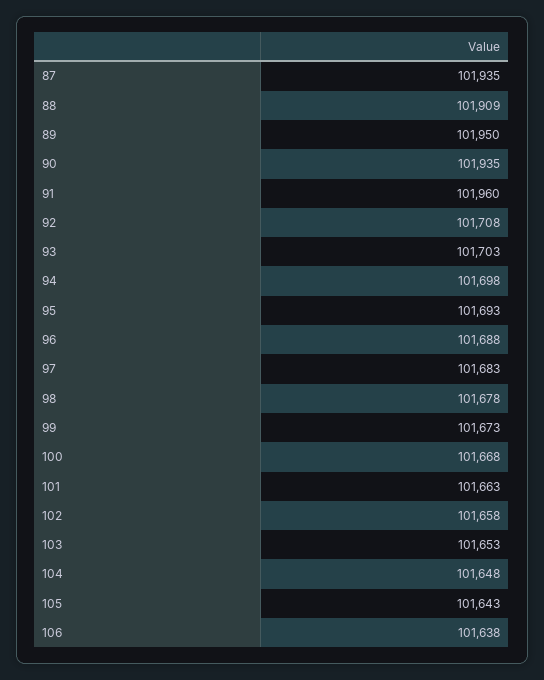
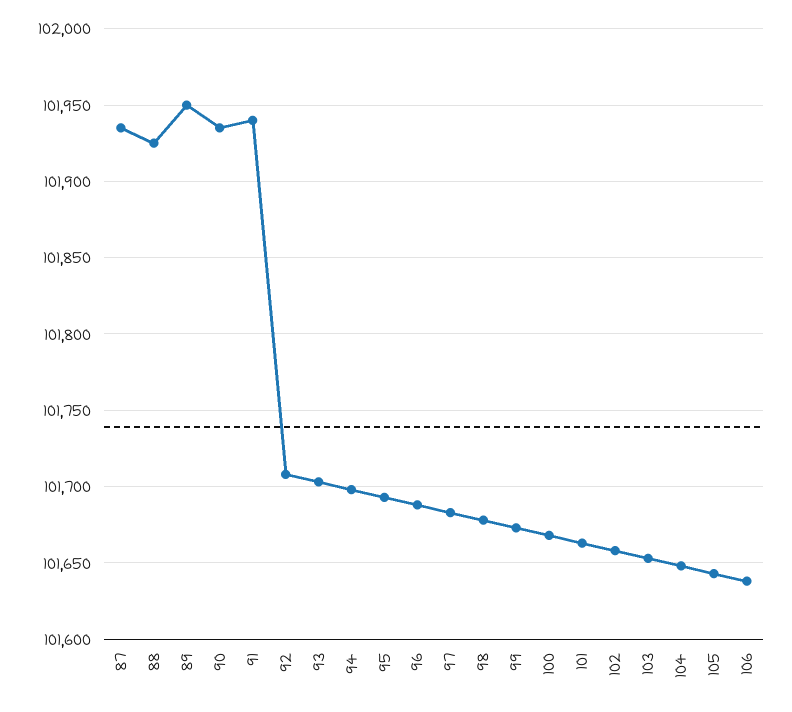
  {
    "87": 101935,
-   "88": 101909,
+   "88": 101925,
    "89": 101950,
    "90": 101935,
-   "91": 101960,
+   "91": 101940,
    "92": 101708,
    "93": 101703,
    "94": 101698,
    "95": 101693,
    "96": 101688,
    "97": 101683,
    "98": 101678,
    "99": 101673,
    "100": 101668,
    "101": 101663,
    "102": 101658,
    "103": 101653,
    "104": 101648,
    "105": 101643,
    "106": 101638
  }

